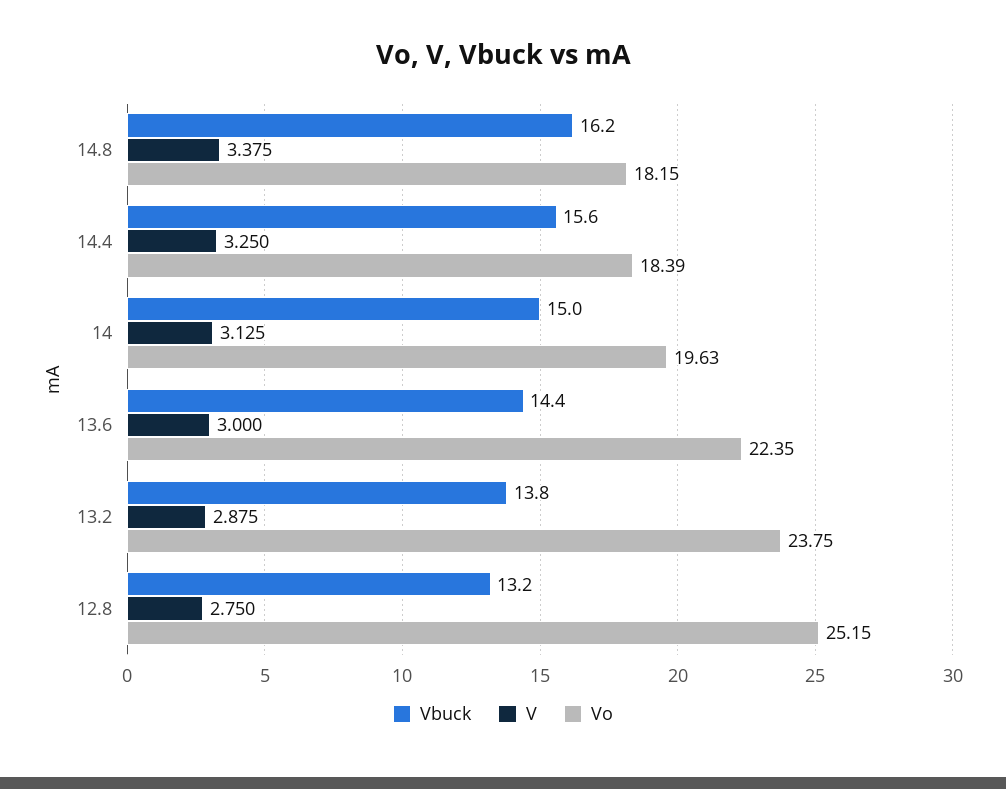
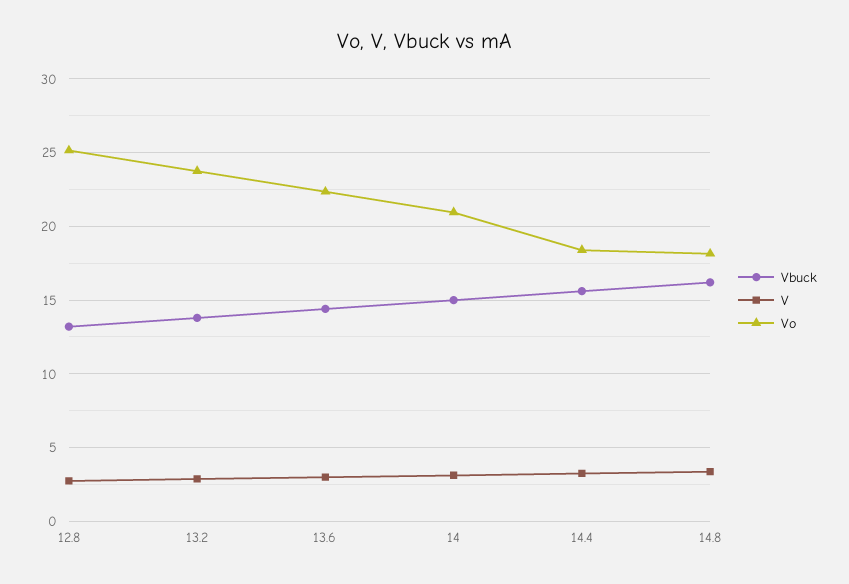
  {
    "Vbuck": {
      "14.8": 16.2,
      "14.4": 15.6,
      "14": 15,
      "13.6": 14.4,
      "13.2": 13.8,
      "12.8": 13.2
    },
    "V": {
      "14.8": 3.375,
      "14.4": 3.25,
      "14": 3.125,
      "13.6": 3,
      "13.2": 2.875,
      "12.8": 2.75
    },
    "Vo": {
      "14.8": 18.15,
      "14.4": 18.39,
-     "14": 19.63,
+     "14": 21,
      "13.6": 22.35,
      "13.2": 23.75,
      "12.8": 25.15
    }
  }

